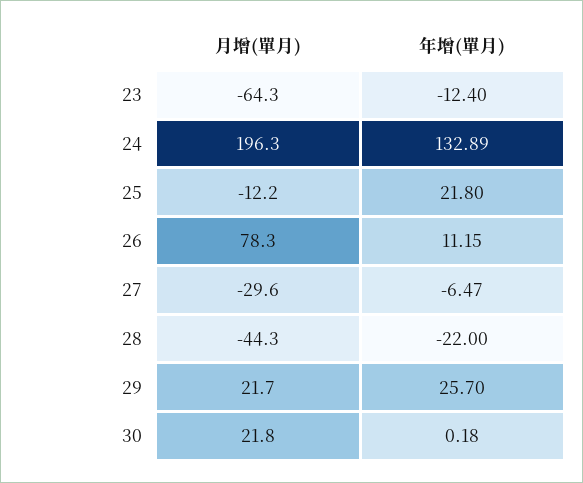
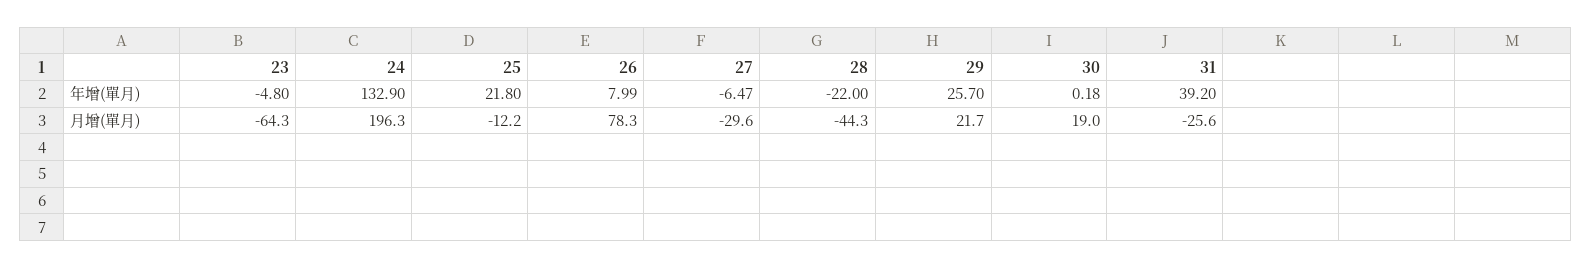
  {
    "月增(單月)": {
      "23": -64.3,
      "24": 196.3,
      "25": -12.2,
      "26": 78.3,
      "27": -29.6,
      "28": -44.3,
      "29": 21.7,
-     "30": 21.8
+     "30": 19,
+     "31": -25.6
    },
    "年增(單月)": {
-     "23": -12.4,
+     "23": -4.8,
-     "24": 132.89,
+     "24": 132.9,
      "25": 21.8,
-     "26": 11.15,
+     "26": 7.99,
      "27": -6.47,
      "28": -22,
      "29": 25.7,
-     "30": 0.18
+     "30": 0.18,
+     "31": 39.2
    }
  }

